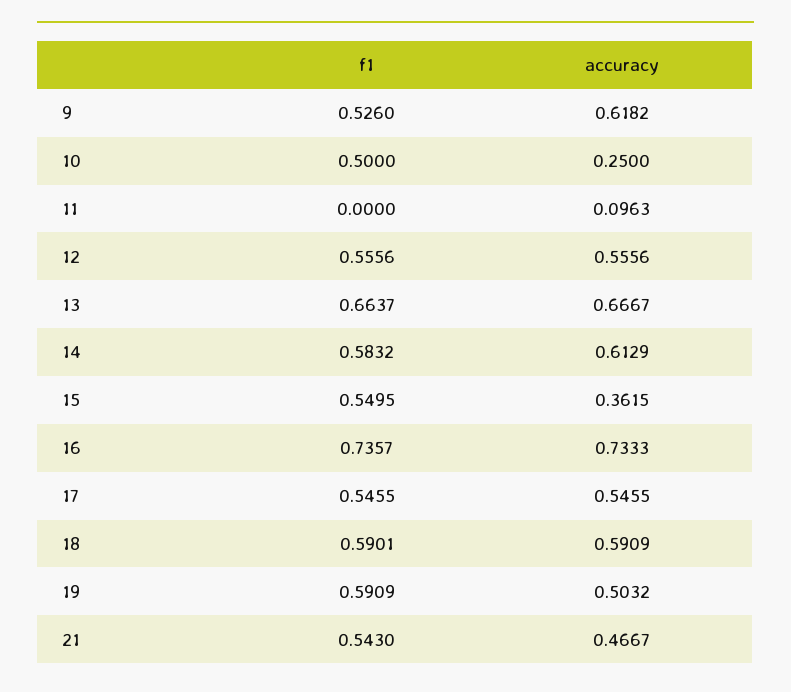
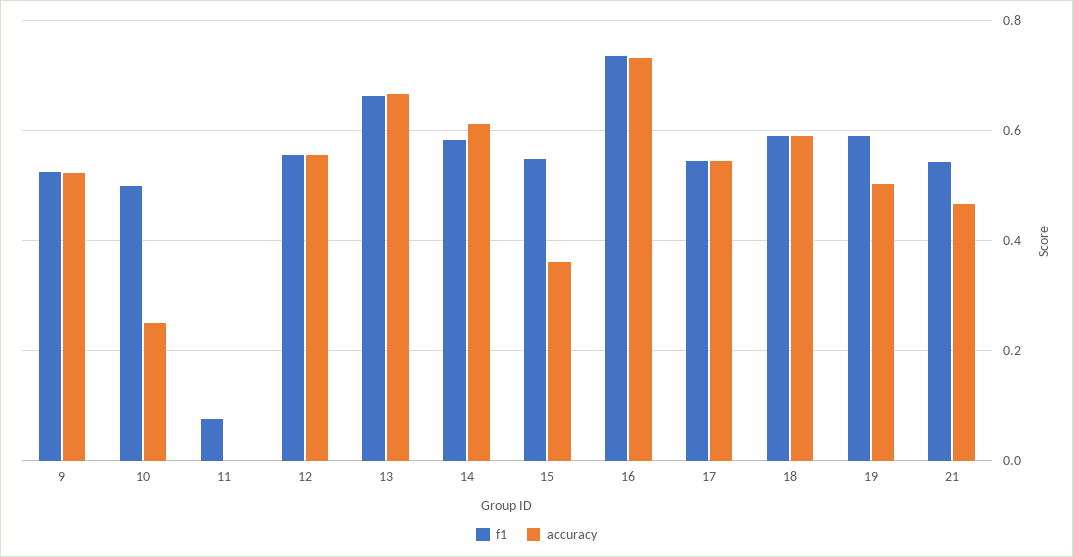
  {
    "f1": {
      "9": 0.526,
      "10": 0.5,
-     "11": 0,
+     "11": 0.08,
      "12": 0.5556,
      "13": 0.6637,
      "14": 0.5832,
      "15": 0.5495,
      "16": 0.7357,
      "17": 0.5455,
      "18": 0.5901,
      "19": 0.5909,
      "21": 0.543
    },
    "accuracy": {
-     "9": 0.6182,
+     "9": 0.52,
      "10": 0.25,
-     "11": 0.0963,
+     "11": 0,
      "12": 0.5556,
      "13": 0.6667,
      "14": 0.6129,
      "15": 0.3615,
      "16": 0.7333,
      "17": 0.5455,
      "18": 0.5909,
      "19": 0.5032,
      "21": 0.4667
    }
  }

